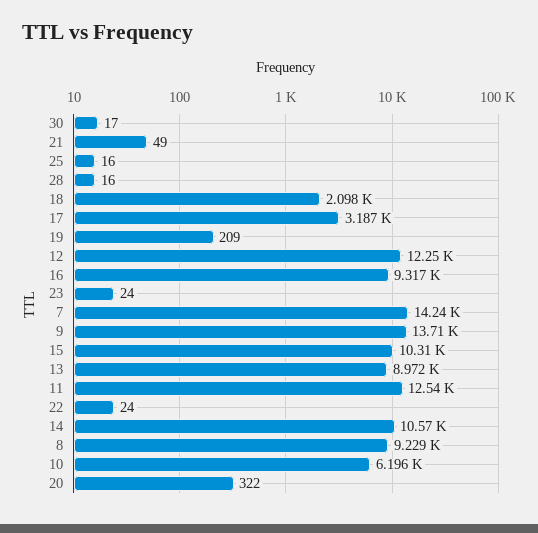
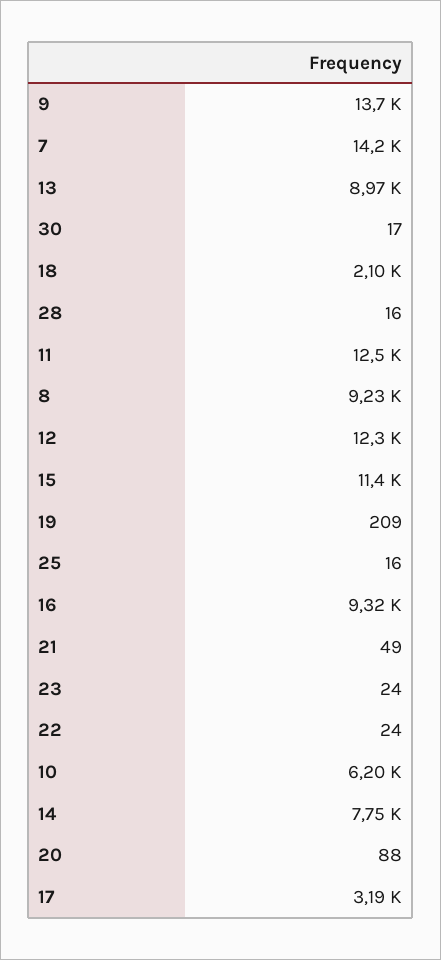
  {
    "30": 17,
    "21": 49,
    "25": 16,
    "28": 16,
    "18": 2098,
    "17": 3187,
    "19": 209,
    "12": 12250,
    "16": 9317,
    "23": 24,
    "7": 14240,
    "9": 13710,
-   "15": 10310,
+   "15": 11400,
    "13": 8972,
    "11": 12540,
    "22": 24,
-   "14": 10570,
+   "14": 7750,
    "8": 9229,
    "10": 6196,
-   "20": 322
+   "20": 88
  }

